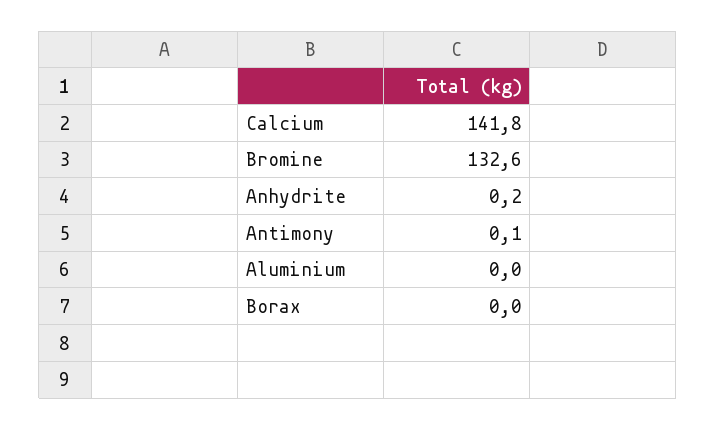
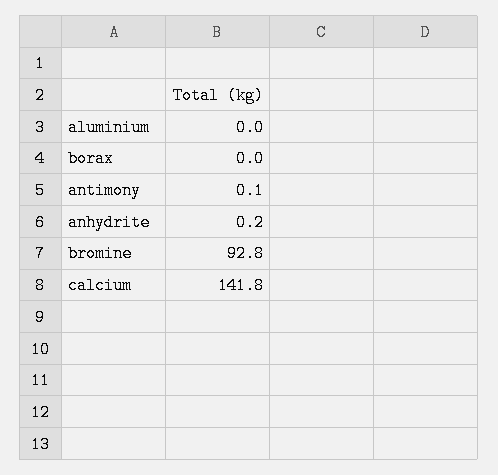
  {
    "Calcium": 141.8,
-   "Bromine": 132.6,
+   "Bromine": 92.8,
    "Anhydrite": 0.2,
    "Antimony": 0.1,
    "Aluminium": 0,
    "Borax": 0
  }

